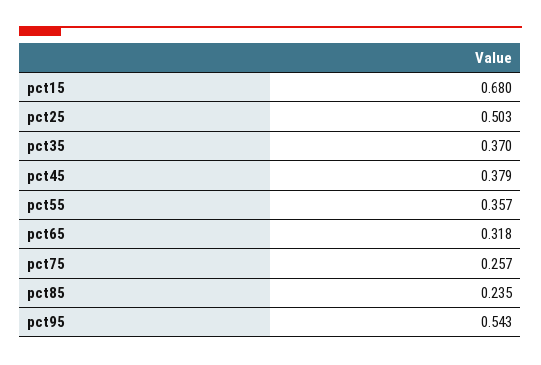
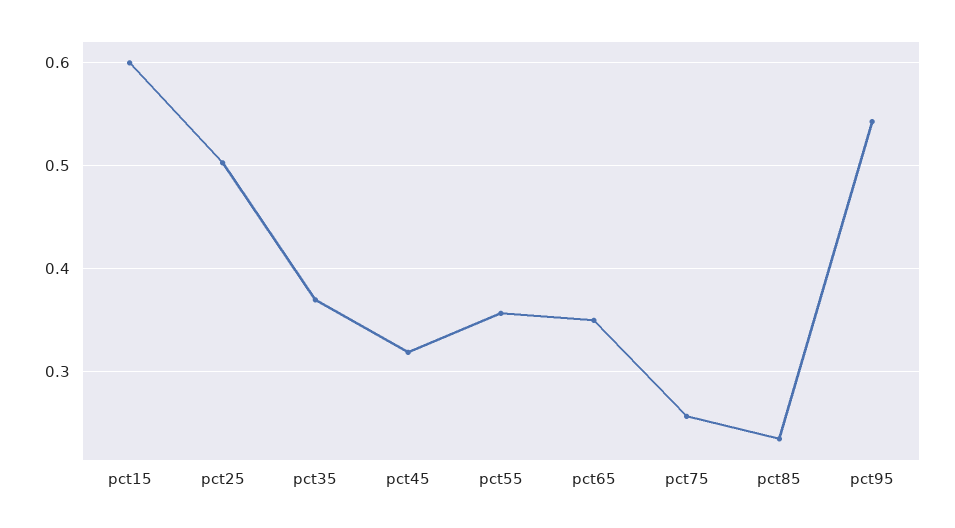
  {
-   "pct15": 0.68,
+   "pct15": 0.6,
    "pct25": 0.503,
    "pct35": 0.37,
-   "pct45": 0.379,
+   "pct45": 0.32,
    "pct55": 0.357,
-   "pct65": 0.318,
+   "pct65": 0.35,
    "pct75": 0.257,
    "pct85": 0.235,
    "pct95": 0.543
  }

